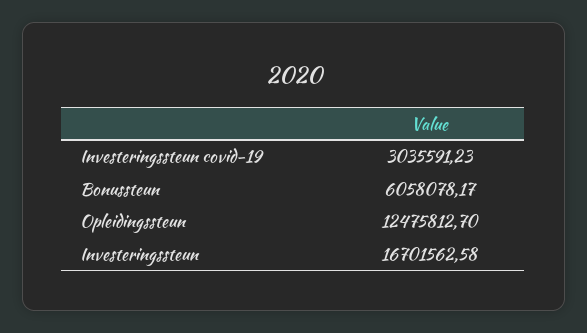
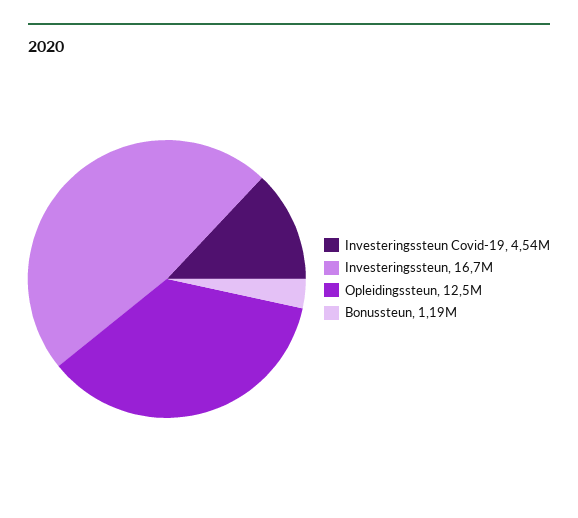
  {
-   "Investeringssteun covid-19": 3035591.23,
+   "Investeringssteun covid-19": 4540000,
-   "Bonussteun": 6058078.17,
+   "Bonussteun": 1190000,
    "Opleidingssteun": 12475812.7,
    "Investeringssteun": 16701562.58
  }

